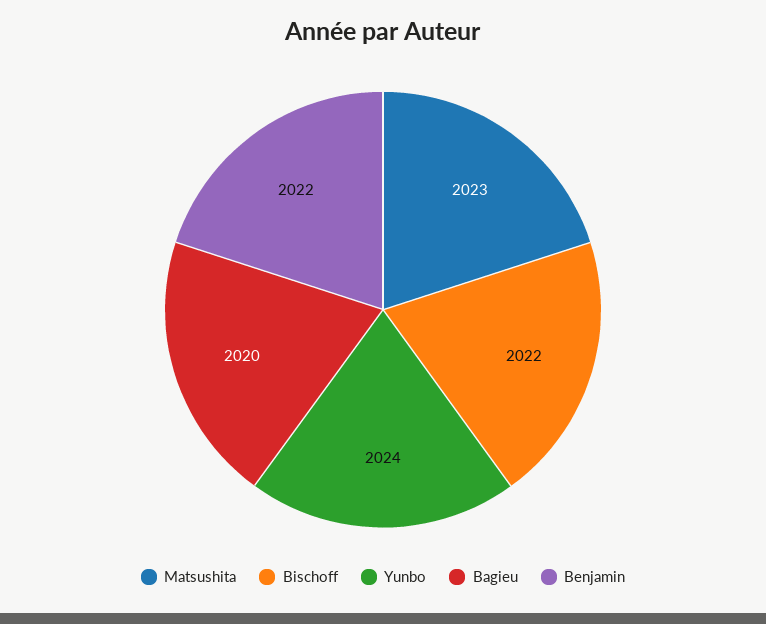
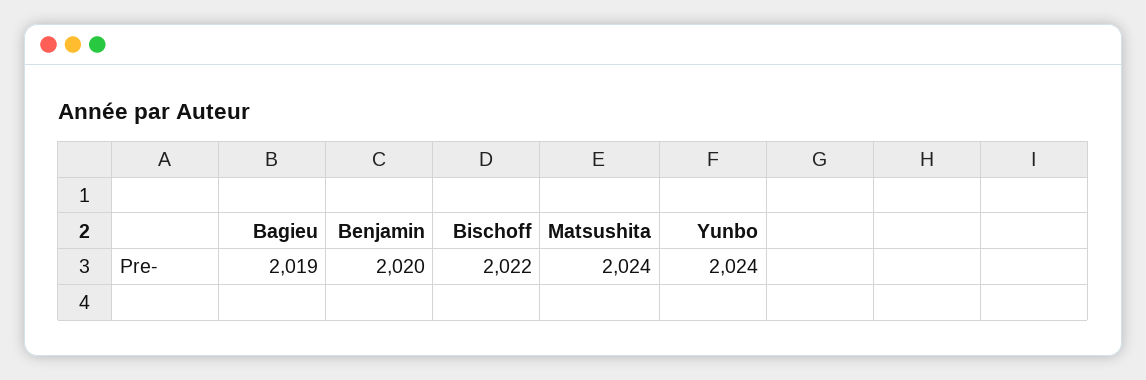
  {
-   "Matsushita": 2023,
+   "Matsushita": 2024,
    "Bischoff": 2022,
    "Yunbo": 2024,
-   "Bagieu": 2020,
+   "Bagieu": 2019,
-   "Benjamin": 2022
+   "Benjamin": 2020
  }

